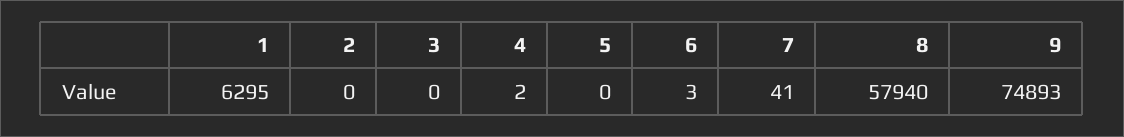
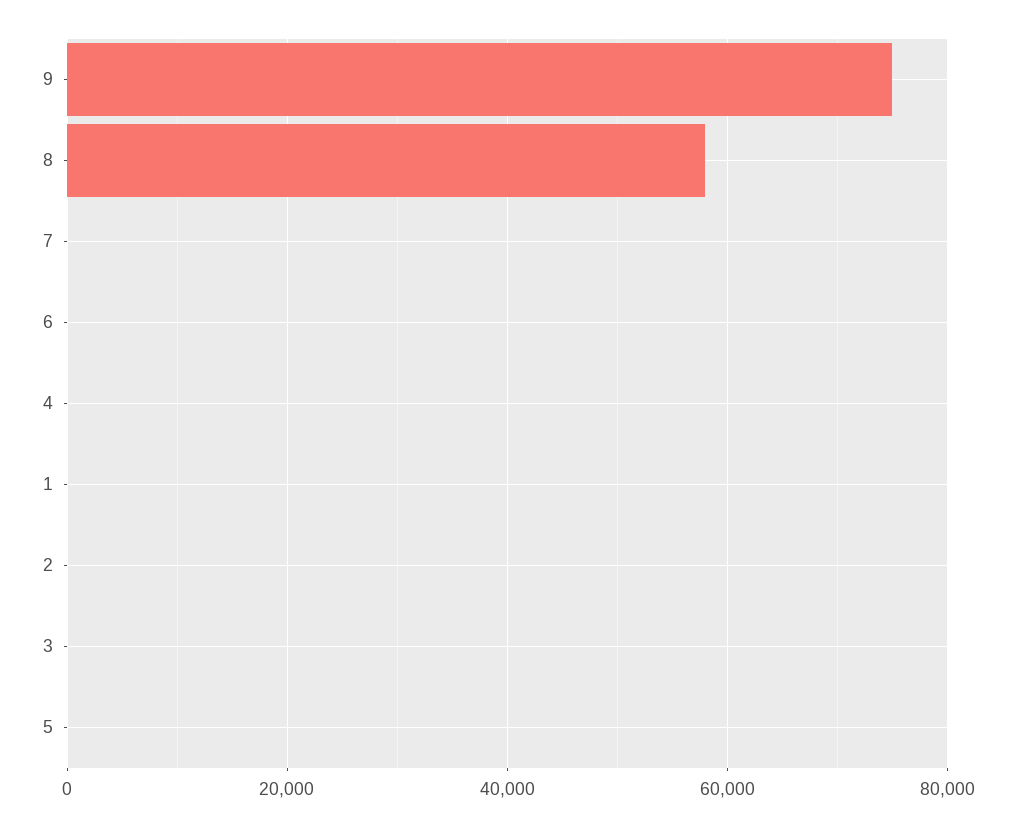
  {
-   "1": 6295,
+   "1": 0,
    "2": 0,
    "3": 0,
    "4": 2,
    "5": 0,
    "6": 3,
    "7": 41,
    "8": 57940,
    "9": 74893
  }

